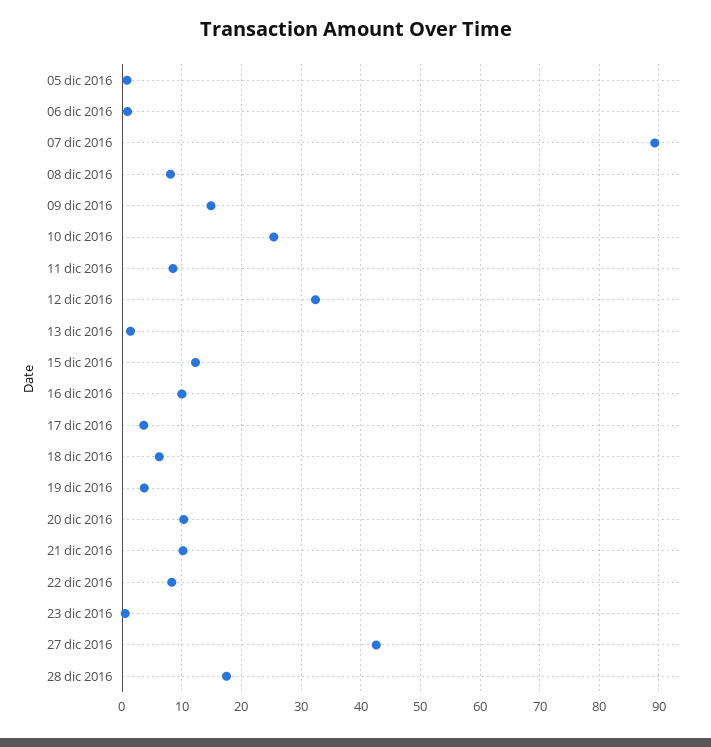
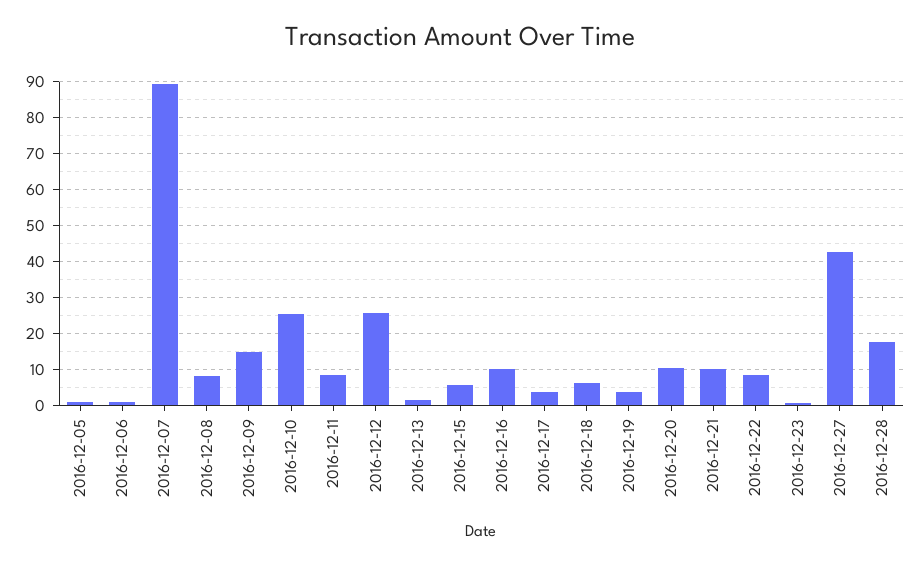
  {
    "05 dic 2016": 0,
    "06 dic 2016": 0,
    "07 dic 2016": 90,
    "08 dic 2016": 8,
    "09 dic 2016": 14,
    "10 dic 2016": 26,
    "11 dic 2016": 8,
-   "12 dic 2016": 32,
+   "12 dic 2016": 26,
    "13 dic 2016": 2,
-   "15 dic 2016": 12,
+   "15 dic 2016": 6,
    "16 dic 2016": 10,
    "17 dic 2016": 4,
    "18 dic 2016": 6,
    "19 dic 2016": 4,
    "20 dic 2016": 10,
    "21 dic 2016": 10,
    "22 dic 2016": 8,
    "23 dic 2016": 0,
    "27 dic 2016": 42,
    "28 dic 2016": 18
  }

